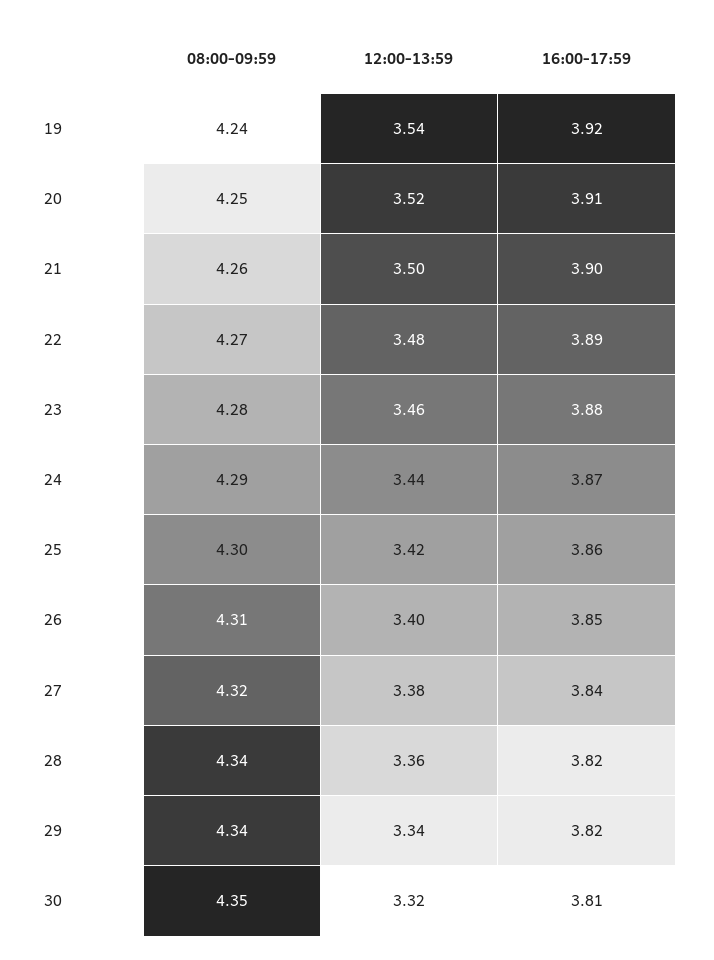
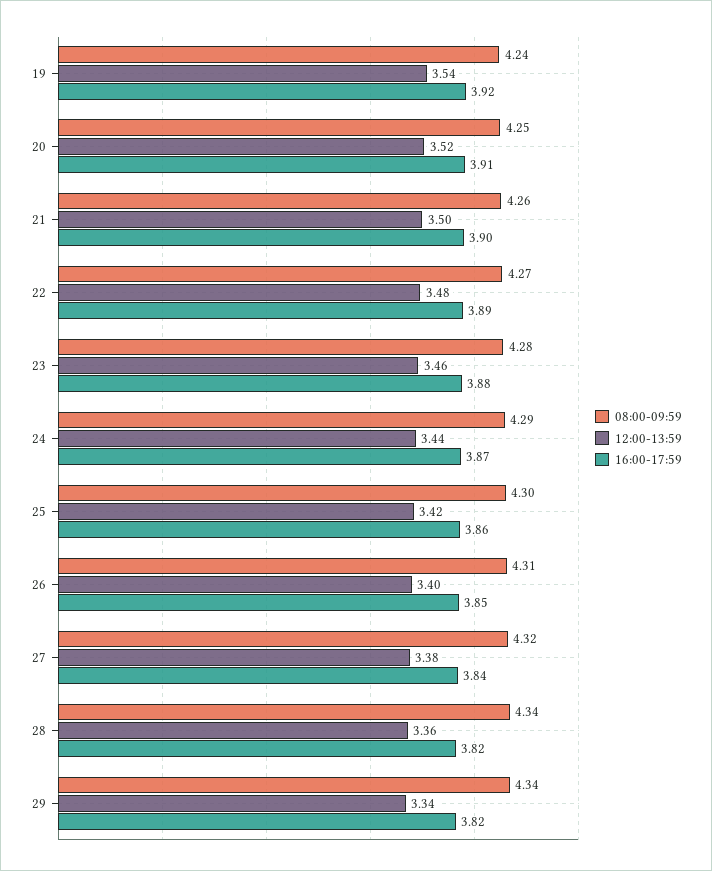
  {
    "08:00-09:59": {
      "19": 4.24,
      "20": 4.25,
      "21": 4.26,
      "22": 4.27,
      "23": 4.28,
      "24": 4.29,
      "25": 4.3,
      "26": 4.31,
      "27": 4.32,
      "28": 4.34,
-     "29": 4.34,
+     "29": 4.34
-     "30": 4.35
    },
    "12:00-13:59": {
      "19": 3.54,
      "20": 3.52,
      "21": 3.5,
      "22": 3.48,
      "23": 3.46,
      "24": 3.44,
      "25": 3.42,
      "26": 3.4,
      "27": 3.38,
      "28": 3.36,
-     "29": 3.34,
+     "29": 3.34
-     "30": 3.32
    },
    "16:00-17:59": {
      "19": 3.92,
      "20": 3.91,
      "21": 3.9,
      "22": 3.89,
      "23": 3.88,
      "24": 3.87,
      "25": 3.86,
      "26": 3.85,
      "27": 3.84,
      "28": 3.82,
-     "29": 3.82,
+     "29": 3.82
-     "30": 3.81
    }
  }

